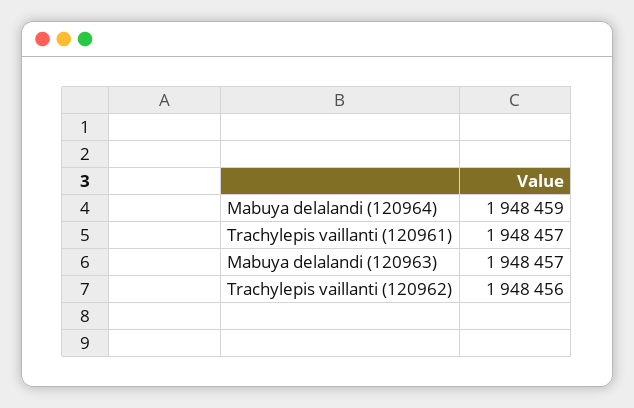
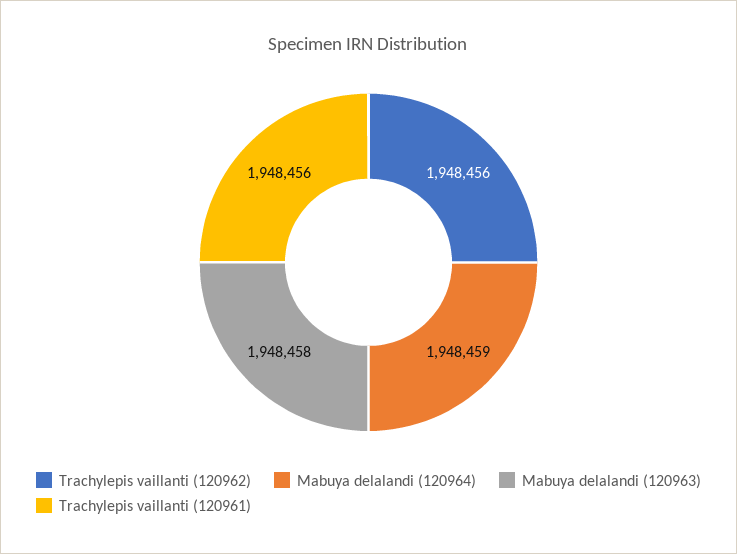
  {
    "Mabuya delalandi (120964)": 1948459,
-   "Trachylepis vaillanti (120961)": 1948457,
+   "Trachylepis vaillanti (120961)": 1948456,
-   "Mabuya delalandi (120963)": 1948457,
+   "Mabuya delalandi (120963)": 1948458,
    "Trachylepis vaillanti (120962)": 1948456
  }

